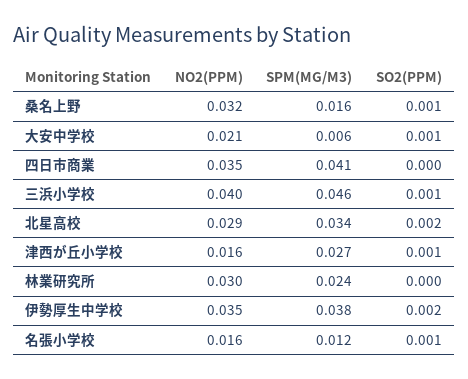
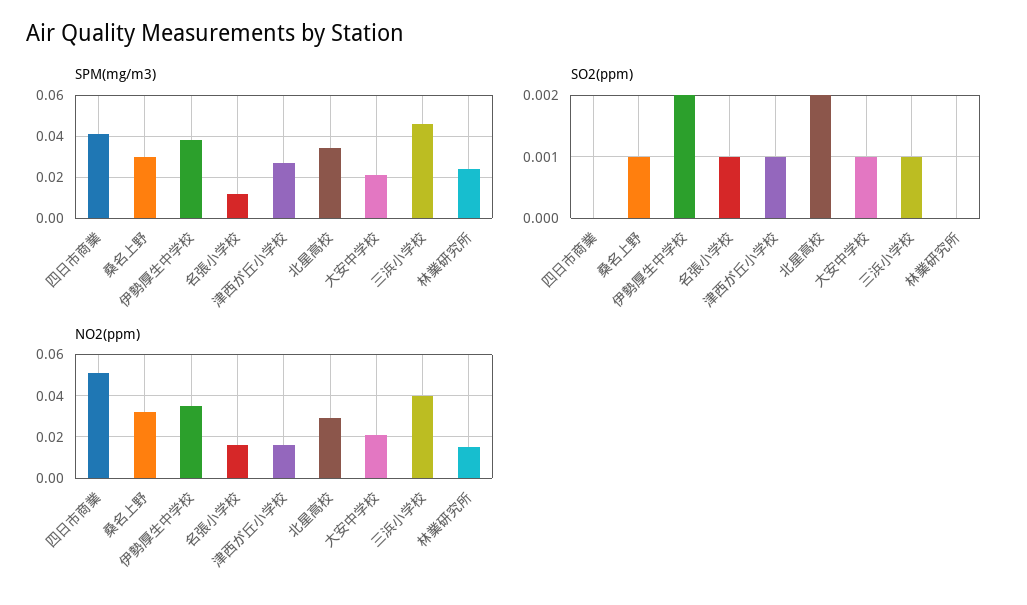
  {
    "NO2(PPM)": {
      "桑名上野": 0.032,
      "大安中学校": 0.021,
-     "四日市商業": 0.035,
+     "四日市商業": 0.05,
      "三浜小学校": 0.04,
      "北星高校": 0.029,
      "津西が丘小学校": 0.016,
-     "林業研究所": 0.03,
+     "林業研究所": 0.015,
      "伊勢厚生中学校": 0.035,
      "名張小学校": 0.016
    },
    "SPM(MG/M3)": {
-     "桑名上野": 0.016,
+     "桑名上野": 0.03,
-     "大安中学校": 0.006,
+     "大安中学校": 0.02,
      "四日市商業": 0.041,
      "三浜小学校": 0.046,
      "北星高校": 0.034,
      "津西が丘小学校": 0.027,
      "林業研究所": 0.024,
      "伊勢厚生中学校": 0.038,
      "名張小学校": 0.012
    },
    "SO2(PPM)": {
      "桑名上野": 0.001,
      "大安中学校": 0.001,
      "四日市商業": 0,
      "三浜小学校": 0.001,
      "北星高校": 0.002,
      "津西が丘小学校": 0.001,
      "林業研究所": 0,
      "伊勢厚生中学校": 0.002,
      "名張小学校": 0.001
    }
  }

